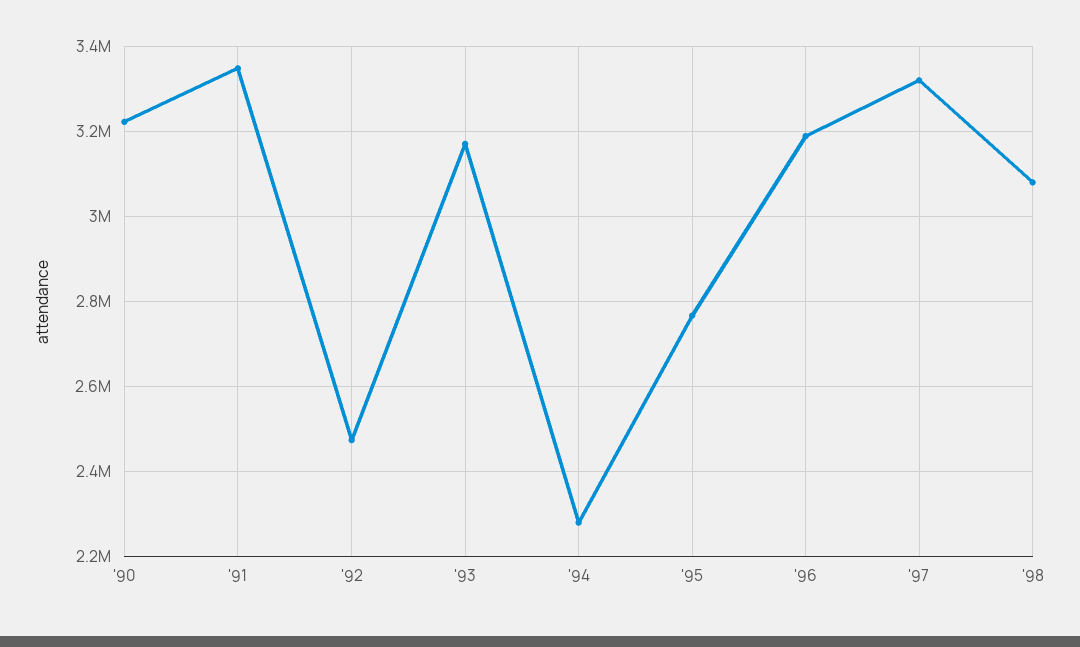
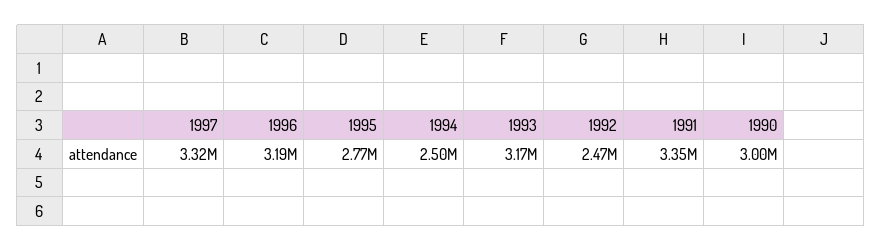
  {
-   "'90": 3220000,
+   "'90": 3000000,
    "'91": 3350000,
    "'92": 2470000,
    "'93": 3170000,
-   "'94": 2280000,
+   "'94": 2500000,
    "'95": 2770000,
    "'96": 3190000,
-   "'97": 3320000,
+   "'97": 3320000
-   "'98": 3080000
  }

